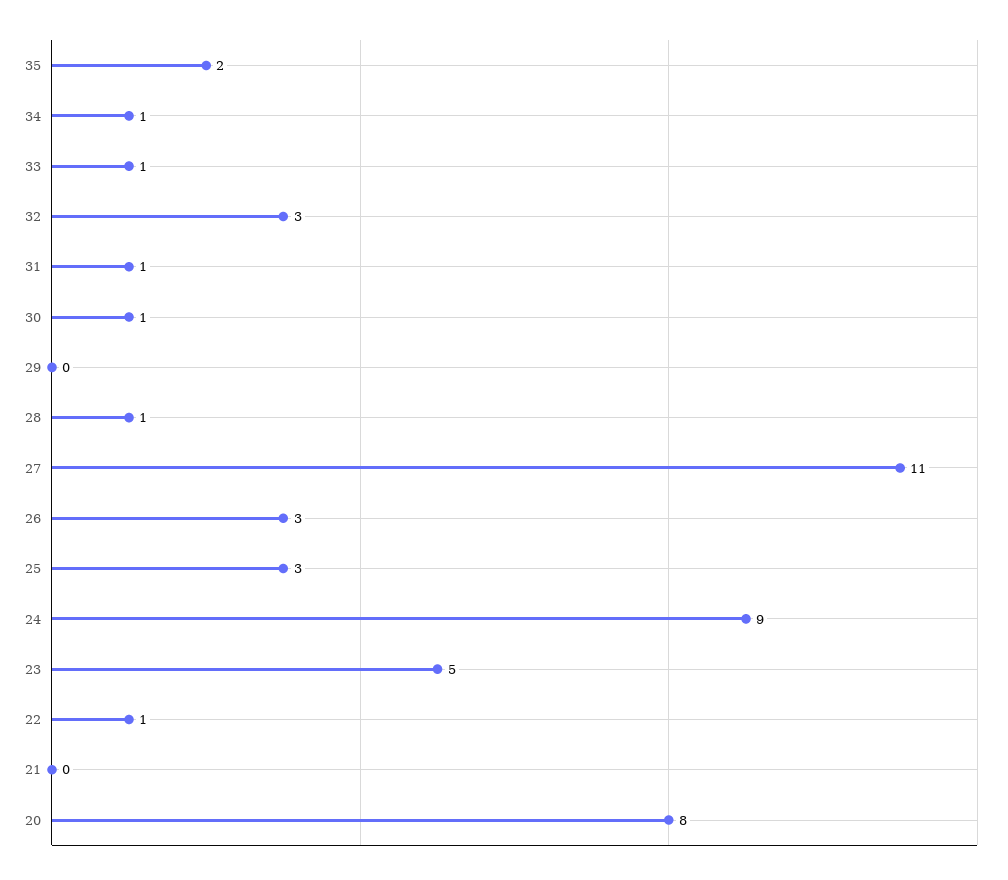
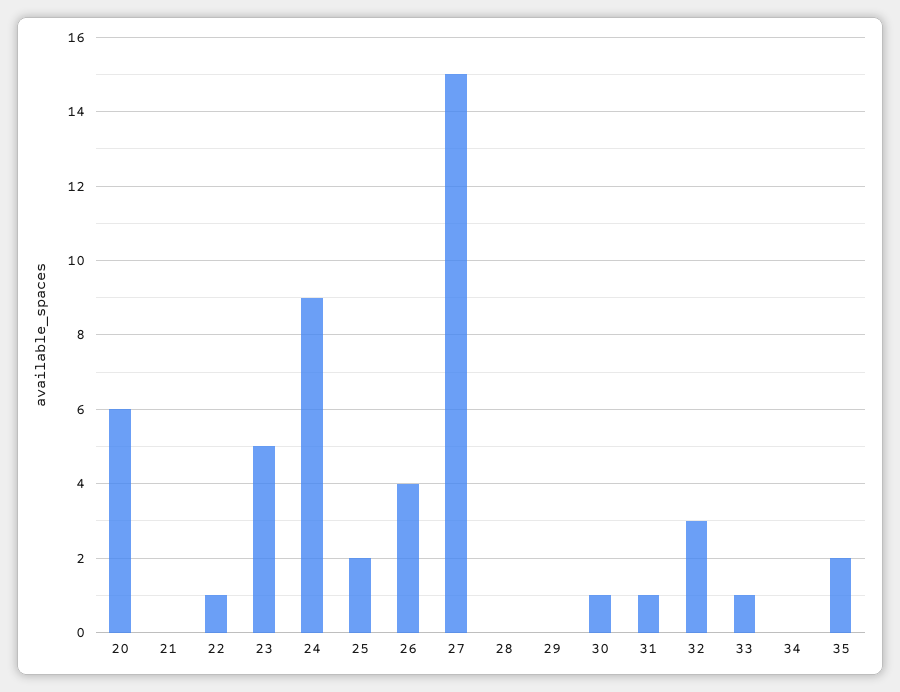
  {
    "35": 2,
-   "34": 1,
+   "34": 0,
    "33": 1,
    "32": 3,
    "31": 1,
    "30": 1,
    "29": 0,
-   "28": 1,
+   "28": 0,
-   "27": 11,
+   "27": 15,
-   "26": 3,
+   "26": 4,
-   "25": 3,
+   "25": 2,
    "24": 9,
    "23": 5,
    "22": 1,
    "21": 0,
-   "20": 8
+   "20": 6
  }

